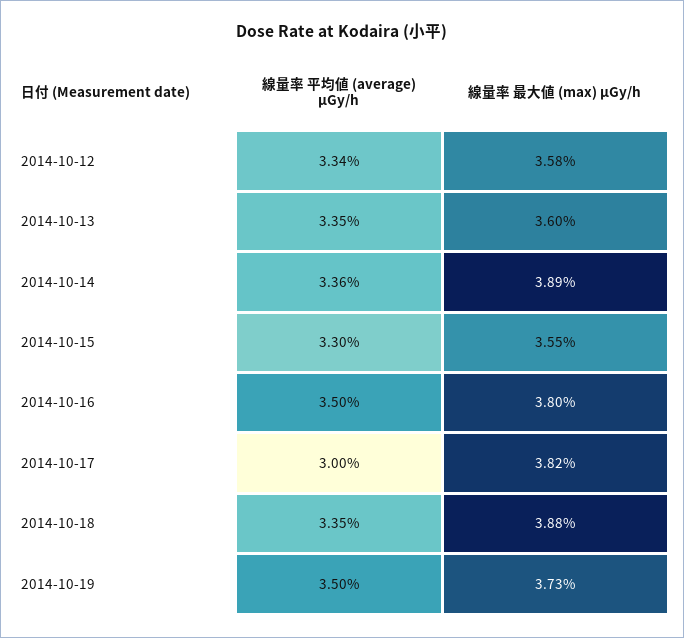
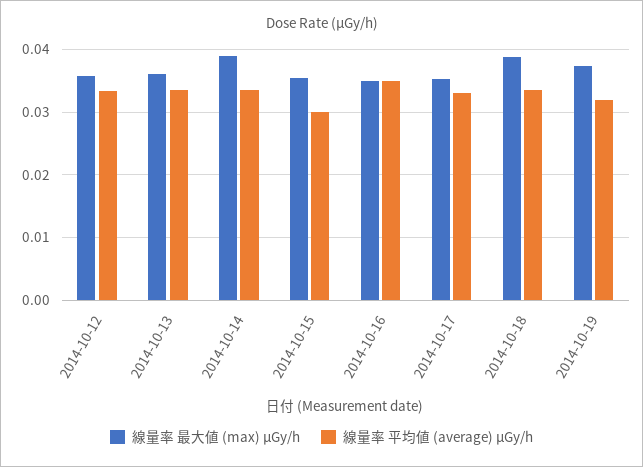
  {
    "線量率 平均値 (average) μGy/h": {
      "2014-10-12": 0.0334,
      "2014-10-13": 0.0335,
      "2014-10-14": 0.0336,
-     "2014-10-15": 0.033,
+     "2014-10-15": 0.03,
      "2014-10-16": 0.035,
-     "2014-10-17": 0.03,
+     "2014-10-17": 0.033,
      "2014-10-18": 0.0335,
-     "2014-10-19": 0.035
+     "2014-10-19": 0.032
    },
    "線量率 最大値 (max) μGy/h": {
      "2014-10-12": 0.0358,
      "2014-10-13": 0.036,
      "2014-10-14": 0.0389,
      "2014-10-15": 0.0355,
-     "2014-10-16": 0.038,
+     "2014-10-16": 0.035,
-     "2014-10-17": 0.0382,
+     "2014-10-17": 0.035,
      "2014-10-18": 0.0388,
      "2014-10-19": 0.0373
    }
  }

